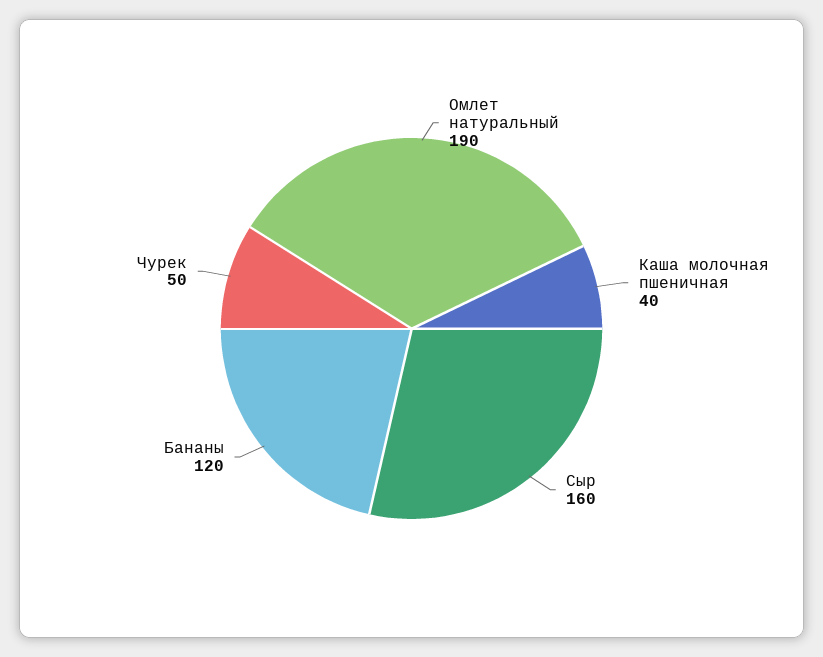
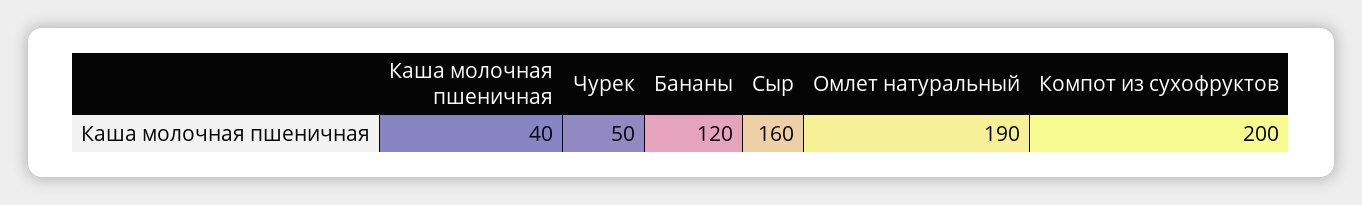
  {
    "Омлет натуральный": 190,
    "Каша молочная пшеничная": 40,
    "Сыр": 160,
    "Бананы": 120,
-   "Чурек": 50
+   "Чурек": 50,
+   "Компот из сухофруктов": 200
  }

